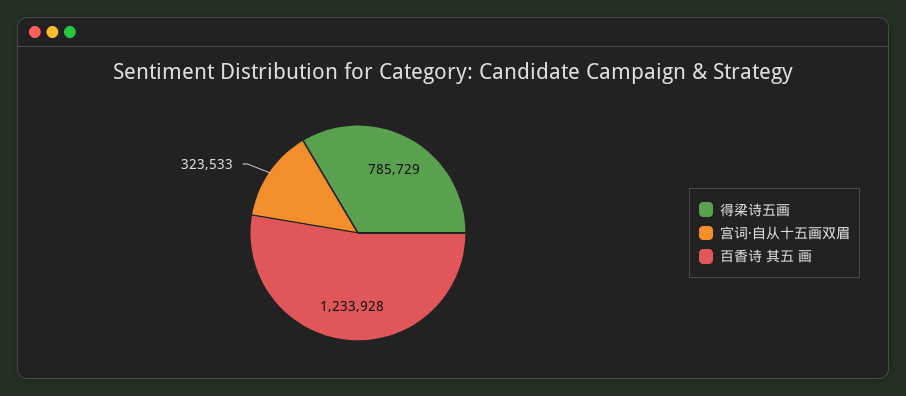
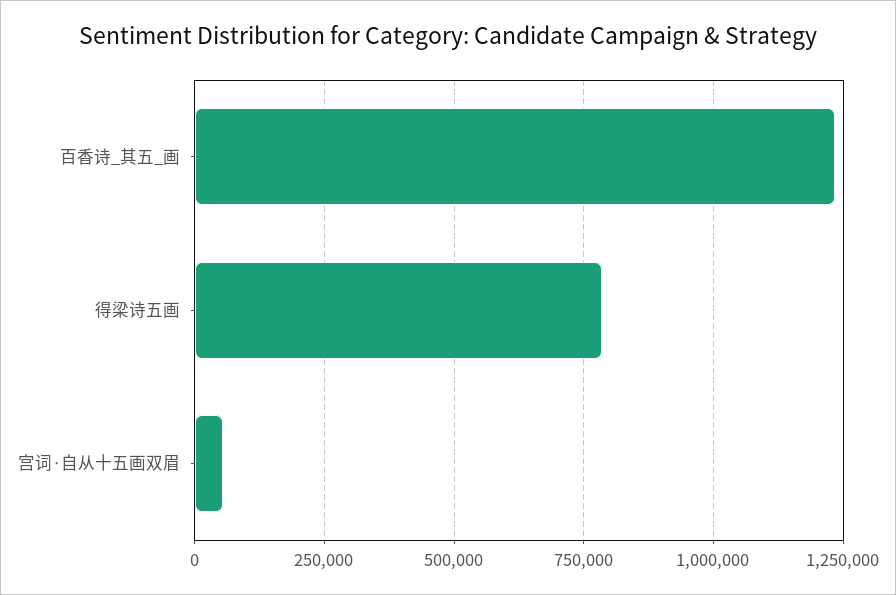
  {
    "得梁诗五画": 785729,
-   "宫词·自从十五画双眉": 323533,
+   "宫词·自从十五画双眉": 50000,
    "百香诗 其五 画": 1233928
  }

